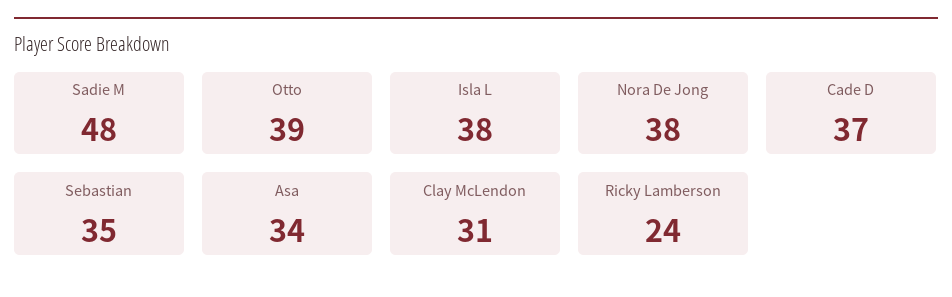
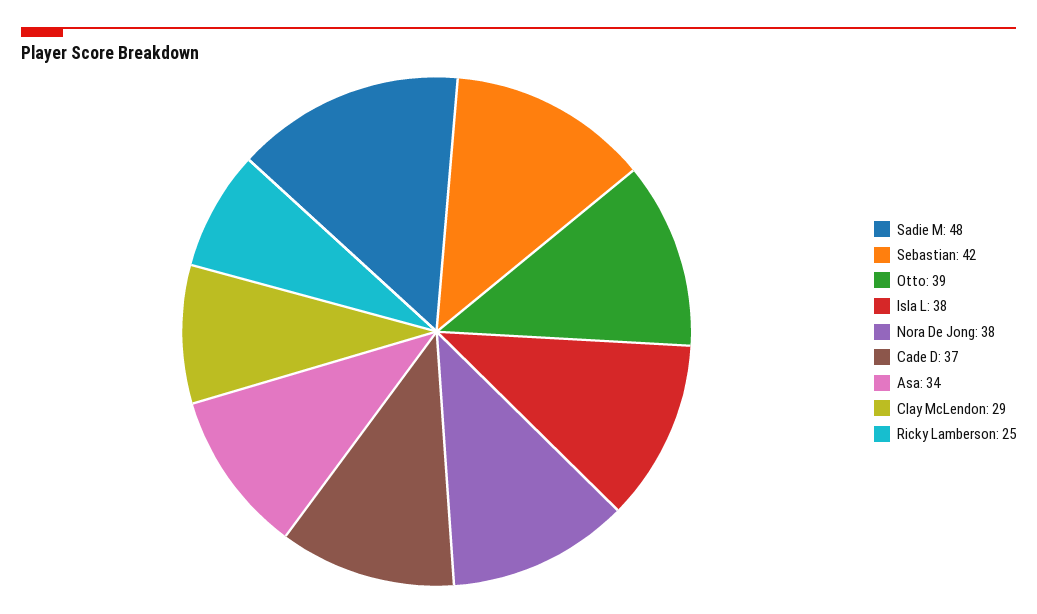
  {
    "Sadie M": 48,
    "Otto": 39,
    "Isla L": 38,
    "Nora De Jong": 38,
    "Cade D": 37,
-   "Sebastian": 35,
+   "Sebastian": 42,
    "Asa": 34,
-   "Clay McLendon": 31,
+   "Clay McLendon": 29,
-   "Ricky Lamberson": 24
+   "Ricky Lamberson": 25
  }

